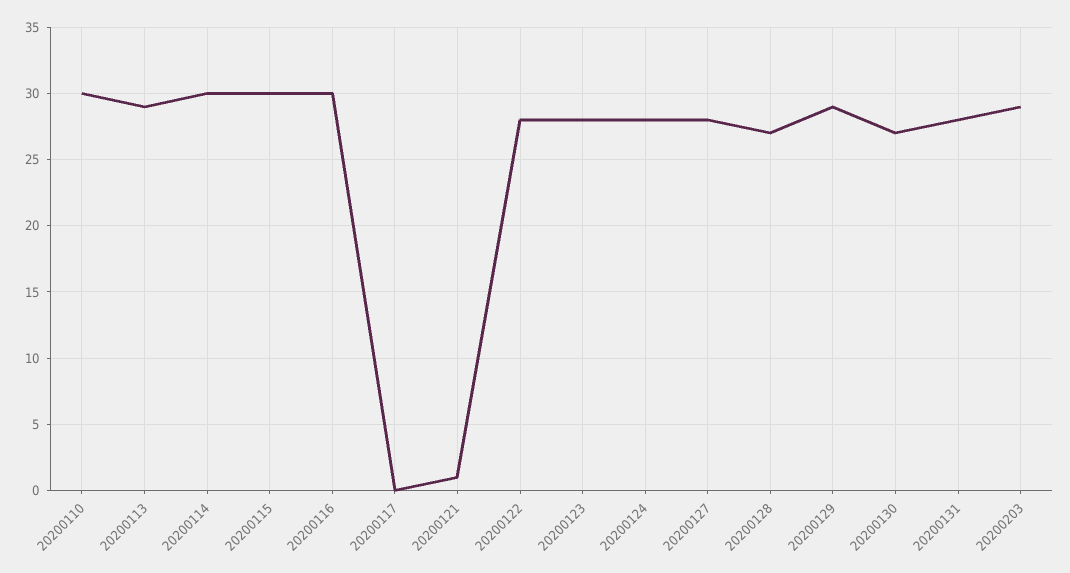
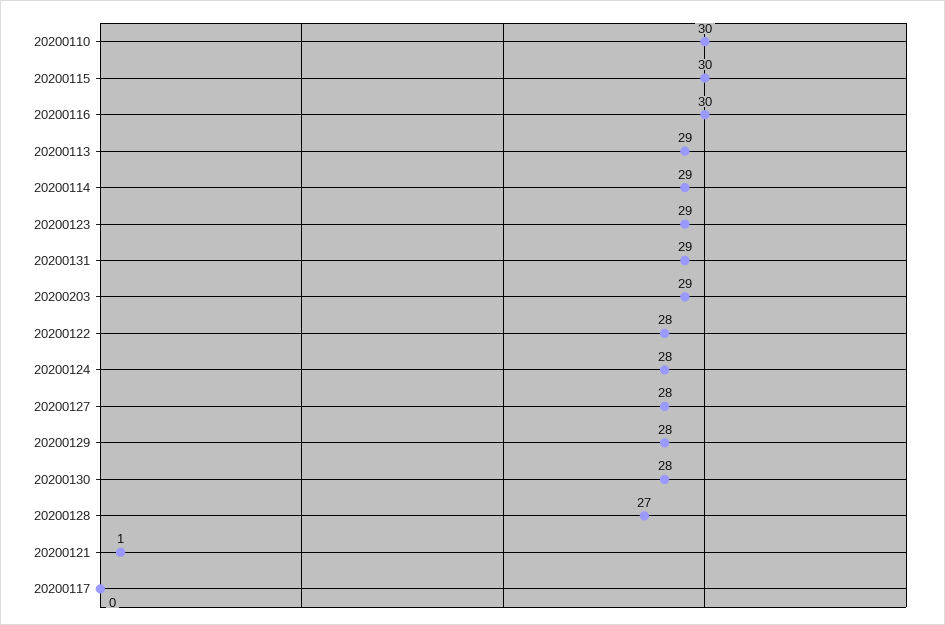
  {
    "20200110": 30,
    "20200113": 29,
-   "20200114": 30,
+   "20200114": 29,
    "20200115": 30,
    "20200116": 30,
    "20200117": 0,
    "20200121": 1,
    "20200122": 28,
-   "20200123": 28,
+   "20200123": 29,
    "20200124": 28,
    "20200127": 28,
    "20200128": 27,
-   "20200129": 29,
+   "20200129": 28,
-   "20200130": 27,
+   "20200130": 28,
-   "20200131": 28,
+   "20200131": 29,
    "20200203": 29
  }

